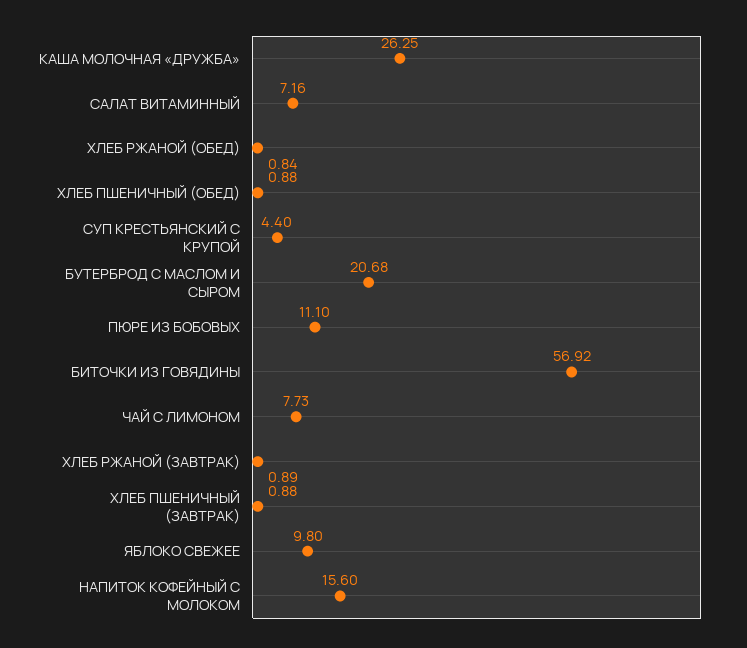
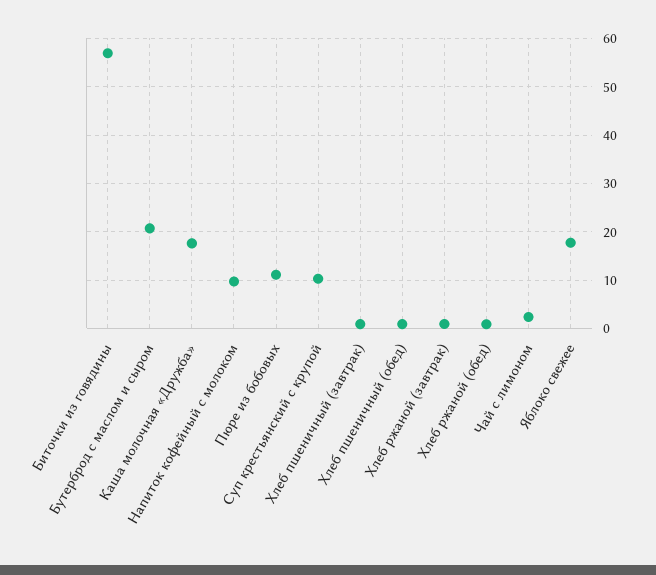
  {
-   "КАША МОЛОЧНАЯ «ДРУЖБА»": 26.25,
+   "КАША МОЛОЧНАЯ «ДРУЖБА»": 18,
-   "САЛАТ ВИТАМИННЫЙ": 7.16,
    "ХЛЕБ РЖАНОЙ (ОБЕД)": 0.84,
    "ХЛЕБ ПШЕНИЧНЫЙ (ОБЕД)": 0.88,
-   "СУП КРЕСТЬЯНСКИЙ С КРУПОЙ": 4.4,
+   "СУП КРЕСТЬЯНСКИЙ С КРУПОЙ": 10,
    "БУТЕРБРОД С МАСЛОМ И СЫРОМ": 20.68,
    "ПЮРЕ ИЗ БОБОВЫХ": 11.1,
    "БИТОЧКИ ИЗ ГОВЯДИНЫ": 56.92,
-   "ЧАЙ С ЛИМОНОМ": 7.73,
+   "ЧАЙ С ЛИМОНОМ": 2,
    "ХЛЕБ РЖАНОЙ (ЗАВТРАК)": 0.89,
    "ХЛЕБ ПШЕНИЧНЫЙ (ЗАВТРАК)": 0.88,
-   "ЯБЛОКО СВЕЖЕЕ": 9.8,
+   "ЯБЛОКО СВЕЖЕЕ": 18,
-   "НАПИТОК КОФЕЙНЫЙ С МОЛОКОМ": 15.6
+   "НАПИТОК КОФЕЙНЫЙ С МОЛОКОМ": 10
  }

